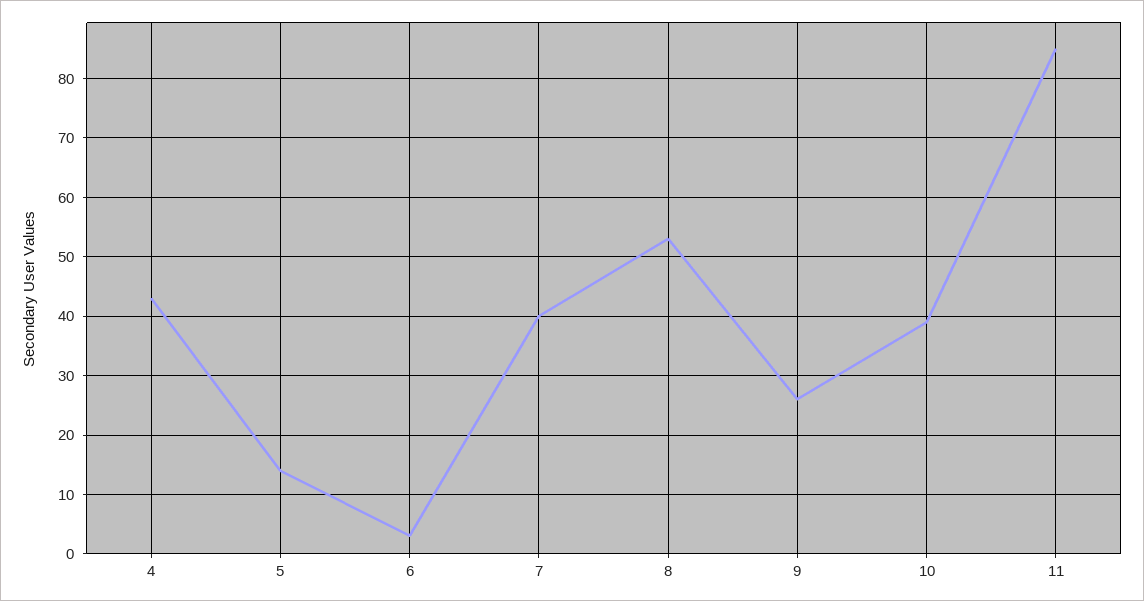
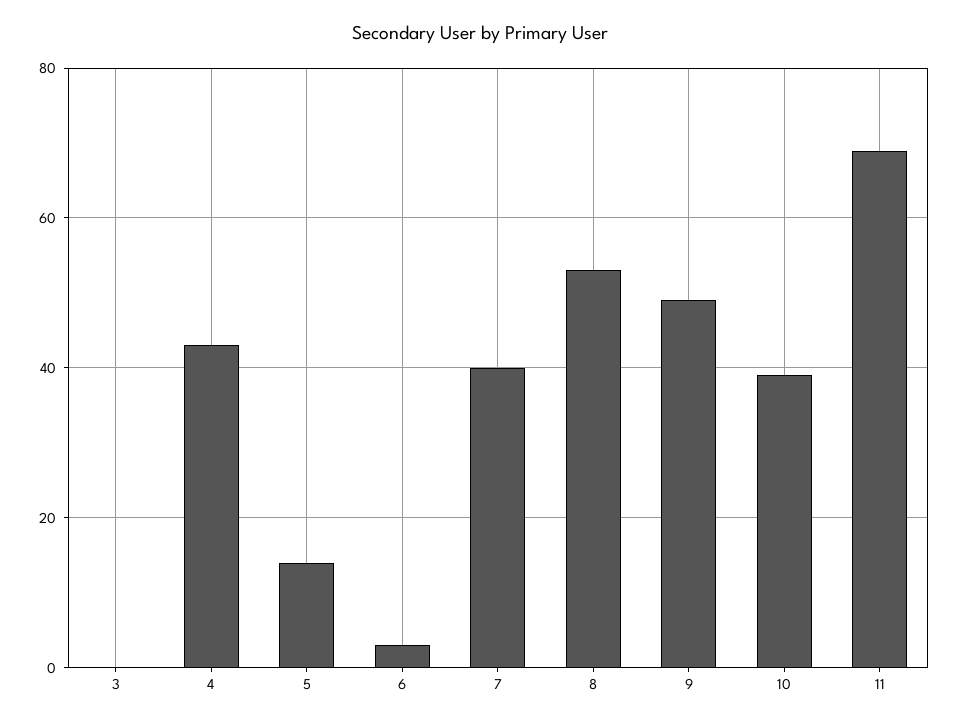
  {
    "4": 45,
    "5": 15,
    "6": 5,
    "7": 40,
    "8": 55,
-   "9": 25,
+   "9": 50,
    "10": 40,
-   "11": 85
+   "11": 70,
+   "3": 0
  }

